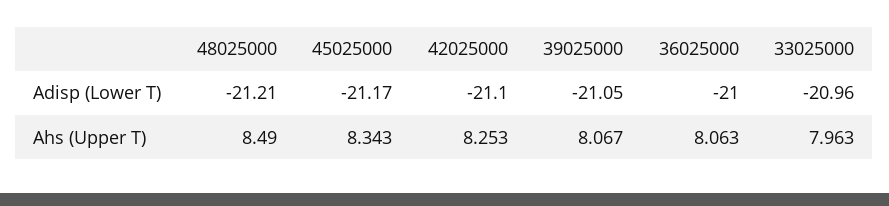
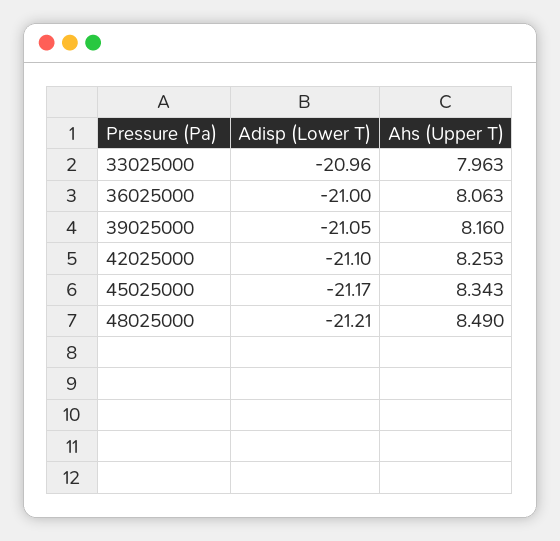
  {
    "48025000": {
      "Adisp (Lower T)": -21.21,
      "Ahs (Upper T)": 8.49
    },
    "45025000": {
      "Adisp (Lower T)": -21.17,
      "Ahs (Upper T)": 8.343
    },
    "42025000": {
      "Adisp (Lower T)": -21.1,
      "Ahs (Upper T)": 8.253
    },
    "39025000": {
      "Adisp (Lower T)": -21.05,
-     "Ahs (Upper T)": 8.067
+     "Ahs (Upper T)": 8.16
    },
    "36025000": {
      "Adisp (Lower T)": -21,
      "Ahs (Upper T)": 8.063
    },
    "33025000": {
      "Adisp (Lower T)": -20.96,
      "Ahs (Upper T)": 7.963
    }
  }

